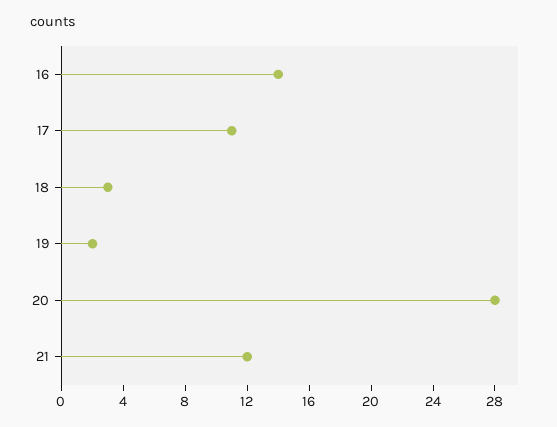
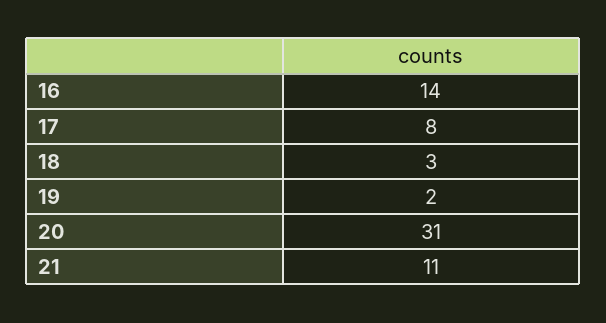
  {
    "16": 14,
-   "17": 11,
+   "17": 8,
    "18": 3,
    "19": 2,
-   "20": 28,
+   "20": 31,
-   "21": 12
+   "21": 11
  }

